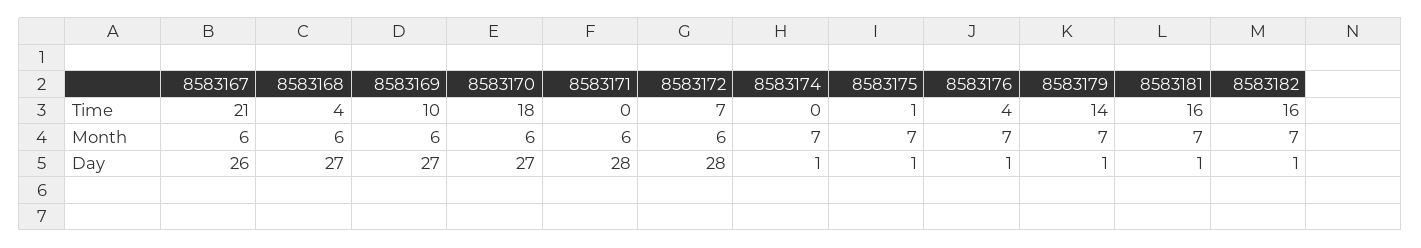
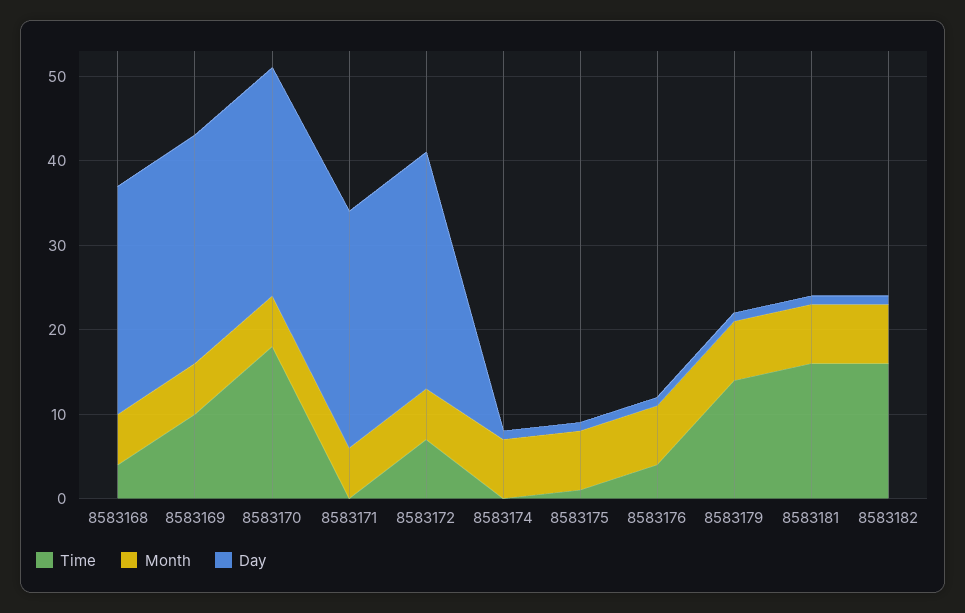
  {
    "Time": {
-     "8583167": 21,
      "8583168": 4,
      "8583169": 10,
      "8583170": 18,
      "8583171": 0,
      "8583172": 7,
      "8583174": 0,
      "8583175": 1,
      "8583176": 4,
      "8583179": 14,
      "8583181": 16,
      "8583182": 16
    },
    "Month": {
-     "8583167": 6,
      "8583168": 6,
      "8583169": 6,
      "8583170": 6,
      "8583171": 6,
      "8583172": 6,
      "8583174": 7,
      "8583175": 7,
      "8583176": 7,
      "8583179": 7,
      "8583181": 7,
      "8583182": 7
    },
    "Day": {
-     "8583167": 26,
      "8583168": 27,
      "8583169": 27,
      "8583170": 27,
      "8583171": 28,
      "8583172": 28,
      "8583174": 1,
      "8583175": 1,
      "8583176": 1,
      "8583179": 1,
      "8583181": 1,
      "8583182": 1
    }
  }

